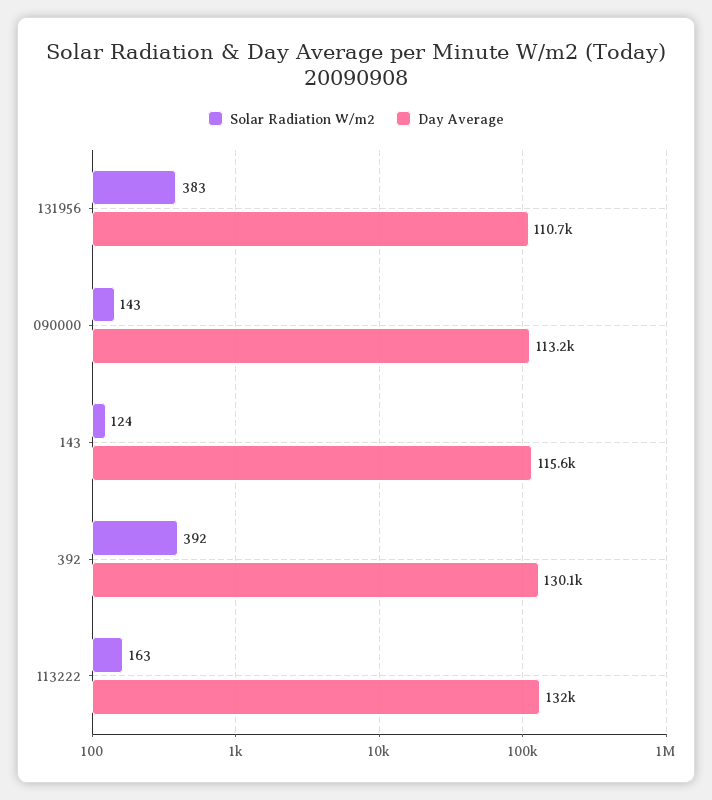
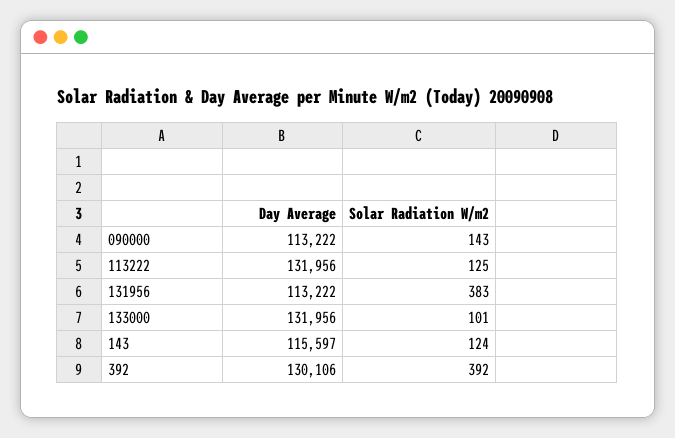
  {
    "Solar Radiation W/m2": {
      "131956": 383,
      "090000": 143,
      "143": 124,
      "392": 392,
-     "113222": 163
+     "113222": 125,
+     "133000": 101
    },
    "Day Average": {
-     "131956": 110700,
+     "131956": 113222,
      "090000": 113222,
      "143": 115597,
      "392": 130106,
-     "113222": 131956
+     "113222": 131956,
+     "133000": 131956
    }
  }

